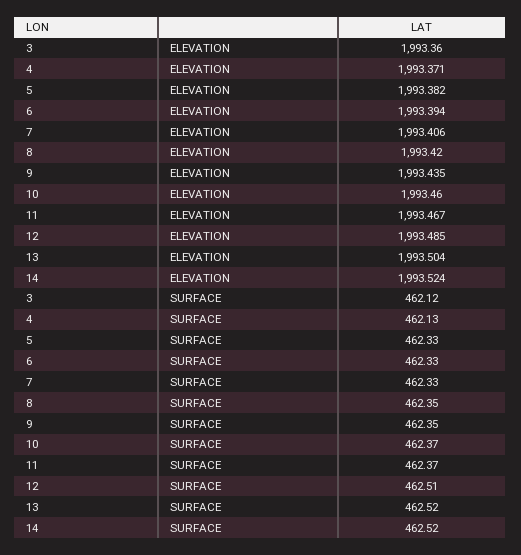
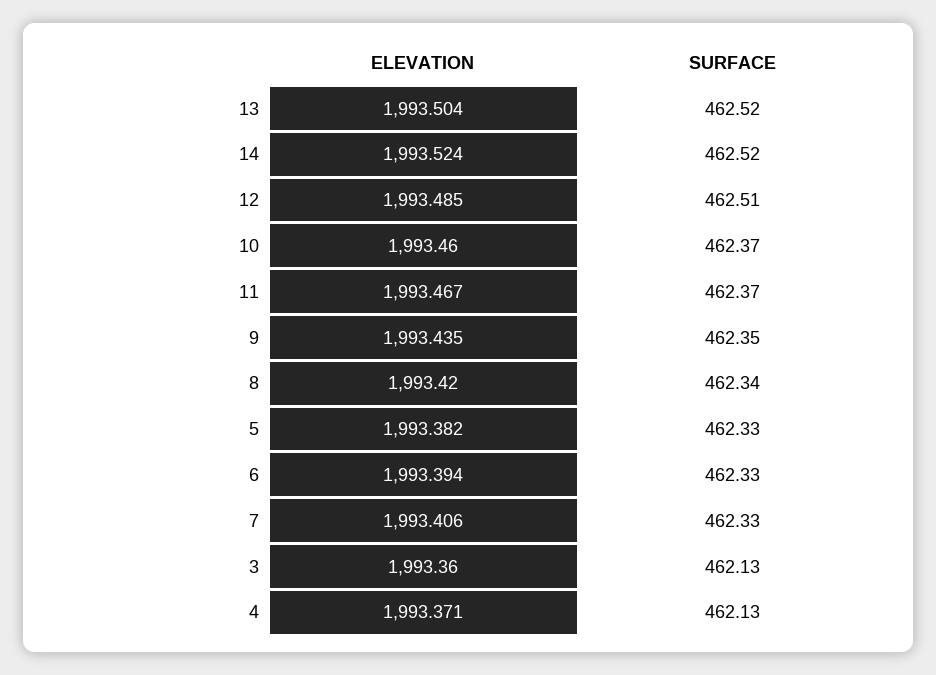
  {
    "3": {
      "ELEVATION": 1993.36,
-     "SURFACE": 462.12
+     "SURFACE": 462.13
    },
    "4": {
      "ELEVATION": 1993.371,
      "SURFACE": 462.13
    },
    "5": {
      "ELEVATION": 1993.382,
      "SURFACE": 462.33
    },
    "6": {
      "ELEVATION": 1993.394,
      "SURFACE": 462.33
    },
    "7": {
      "ELEVATION": 1993.406,
      "SURFACE": 462.33
    },
    "8": {
      "ELEVATION": 1993.42,
-     "SURFACE": 462.35
+     "SURFACE": 462.34
    },
    "9": {
      "ELEVATION": 1993.435,
      "SURFACE": 462.35
    },
    "10": {
      "ELEVATION": 1993.46,
      "SURFACE": 462.37
    },
    "11": {
      "ELEVATION": 1993.467,
      "SURFACE": 462.37
    },
    "12": {
      "ELEVATION": 1993.485,
      "SURFACE": 462.51
    },
    "13": {
      "ELEVATION": 1993.504,
      "SURFACE": 462.52
    },
    "14": {
      "ELEVATION": 1993.524,
      "SURFACE": 462.52
    }
  }

